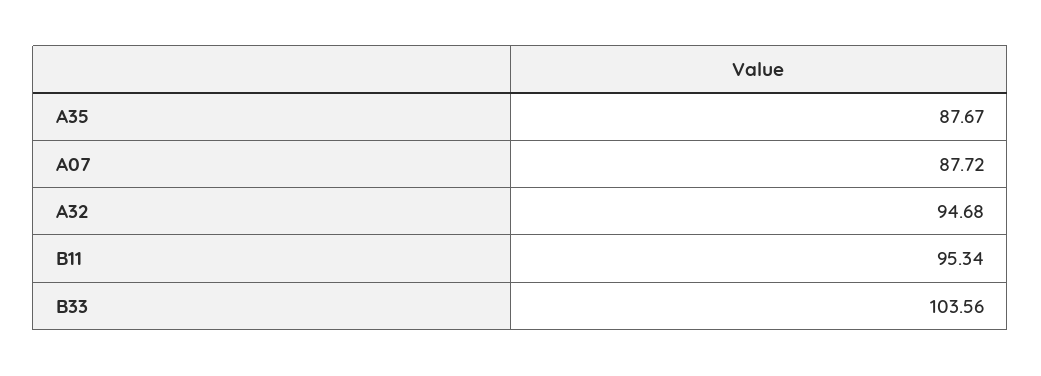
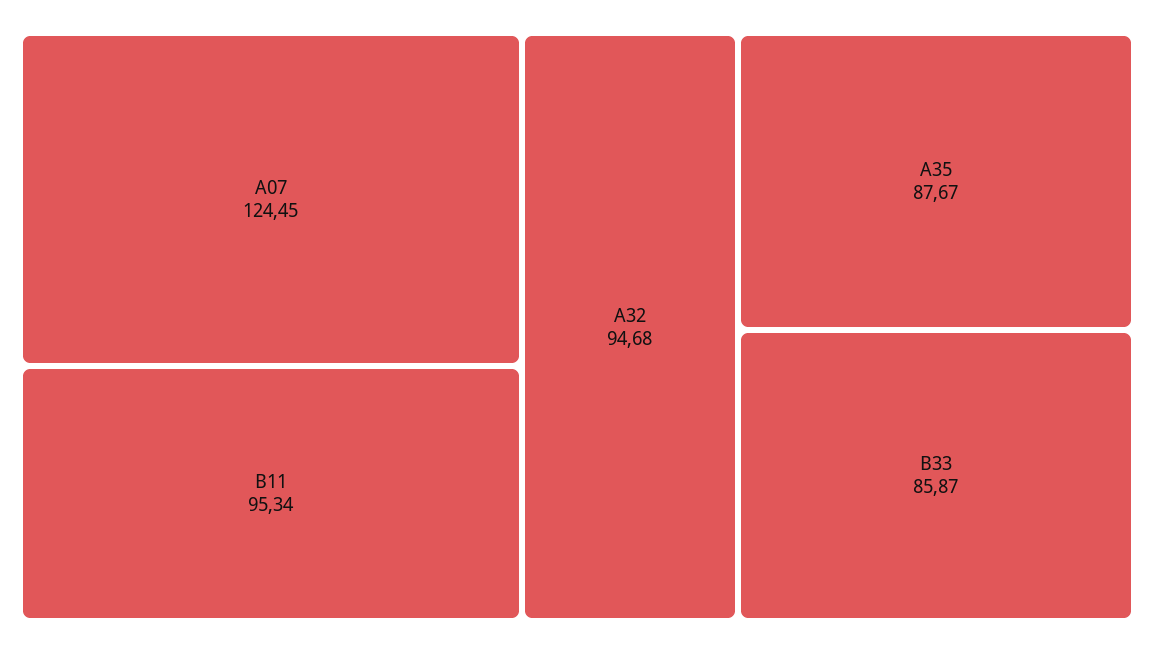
  {
    "A35": 87.67,
-   "A07": 87.72,
+   "A07": 124.45,
    "A32": 94.68,
    "B11": 95.34,
-   "B33": 103.56
+   "B33": 85.87
  }

